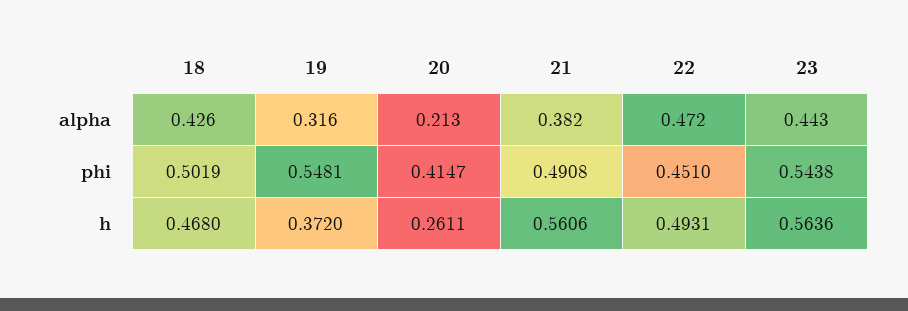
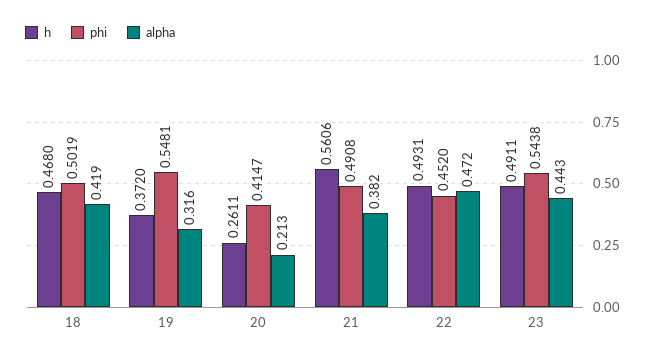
  {
    "alpha": {
-     "18": 0.426,
+     "18": 0.419,
      "19": 0.316,
      "20": 0.213,
      "21": 0.382,
      "22": 0.472,
      "23": 0.443
    },
    "phi": {
      "18": 0.5019,
      "19": 0.5481,
      "20": 0.4147,
      "21": 0.4908,
-     "22": 0.451,
+     "22": 0.452,
      "23": 0.5438
    },
    "h": {
      "18": 0.468,
      "19": 0.372,
      "20": 0.2611,
      "21": 0.5606,
      "22": 0.4931,
-     "23": 0.5636
+     "23": 0.4911
    }
  }

